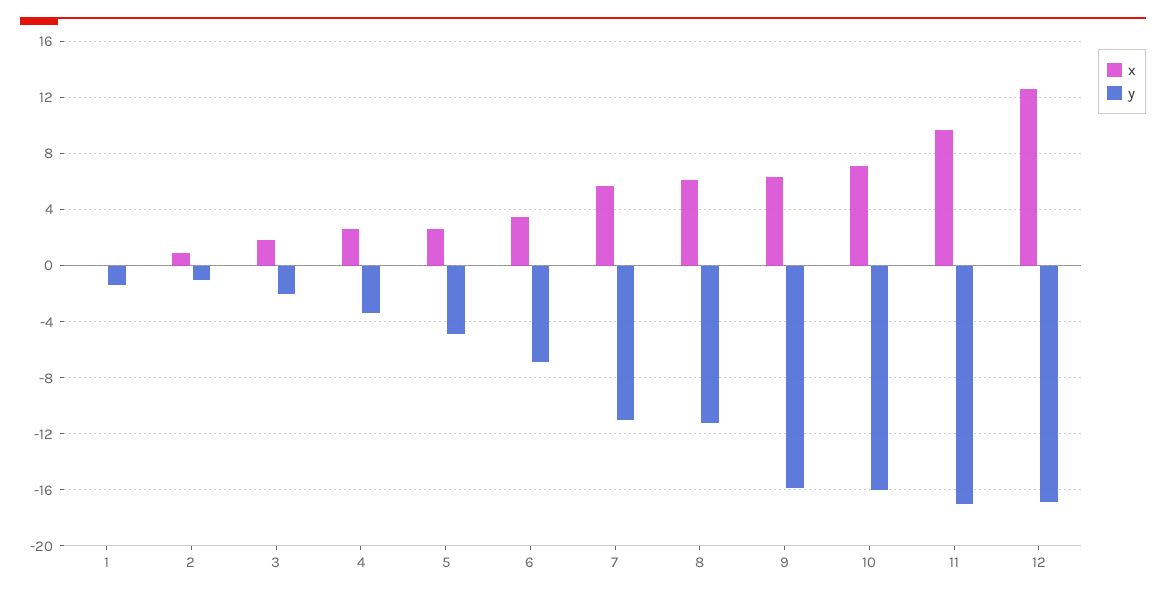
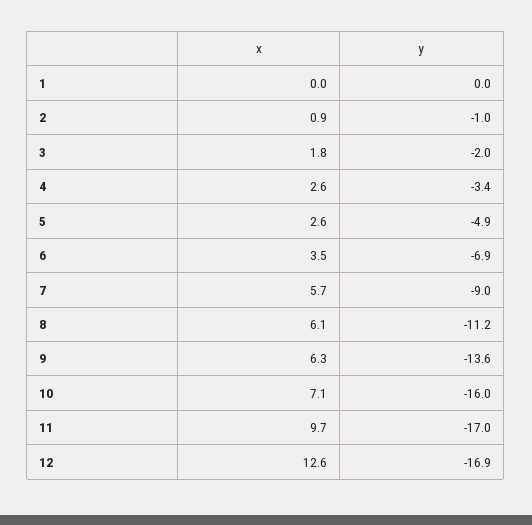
  {
    "x": {
      "1": 0,
      "2": 0.9,
      "3": 1.8,
      "4": 2.6,
      "5": 2.6,
      "6": 3.5,
      "7": 5.7,
      "8": 6.1,
      "9": 6.3,
      "10": 7.1,
      "11": 9.7,
      "12": 12.6
    },
    "y": {
-     "1": -1.5,
+     "1": 0,
      "2": -1,
      "3": -2,
      "4": -3.4,
      "5": -4.9,
      "6": -6.9,
-     "7": -11,
+     "7": -9,
      "8": -11.2,
-     "9": -16,
+     "9": -13.6,
      "10": -16,
      "11": -17,
      "12": -16.9
    }
  }

